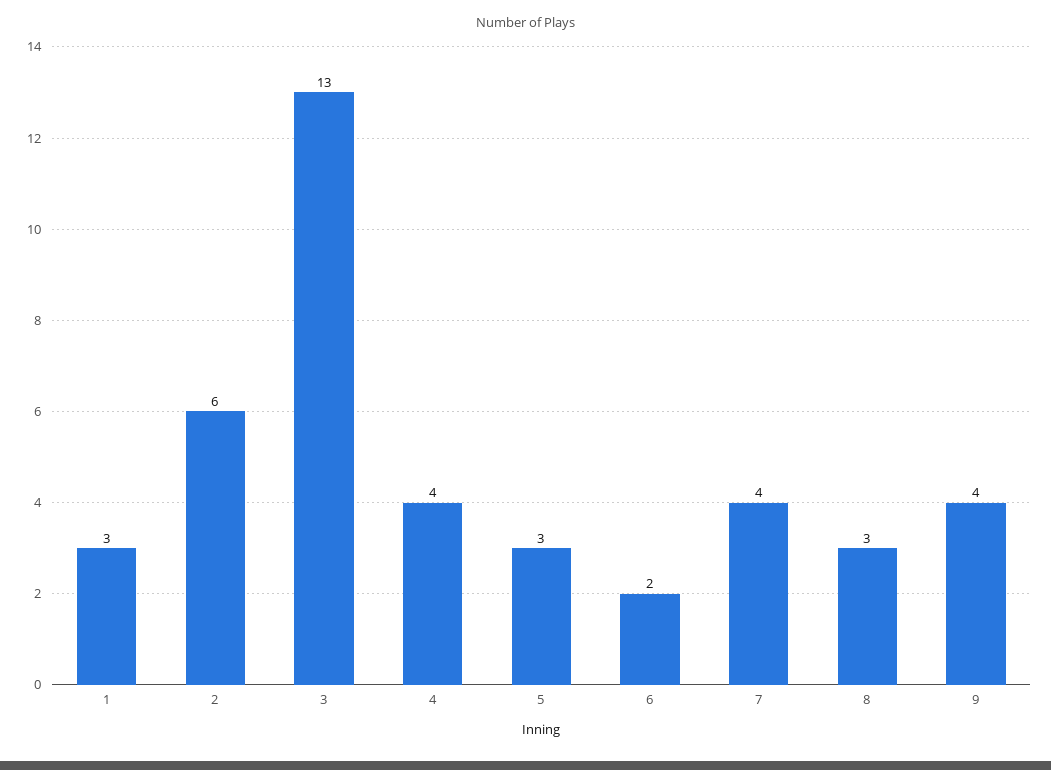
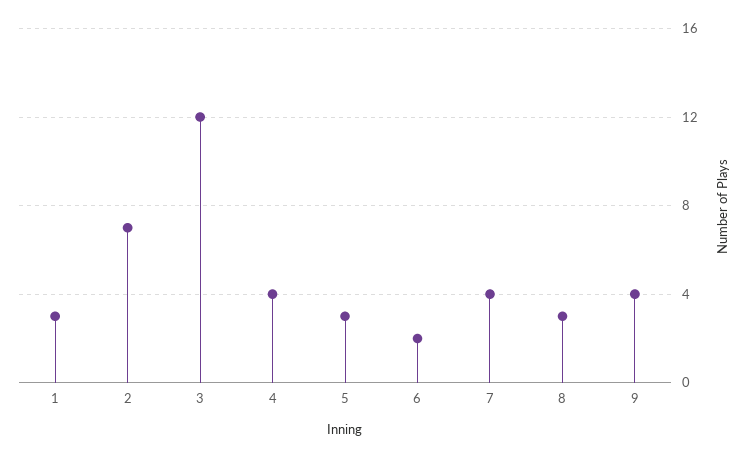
  {
    "1": 3,
-   "2": 6,
+   "2": 7,
-   "3": 13,
+   "3": 12,
    "4": 4,
    "5": 3,
    "6": 2,
    "7": 4,
    "8": 3,
    "9": 4
  }

